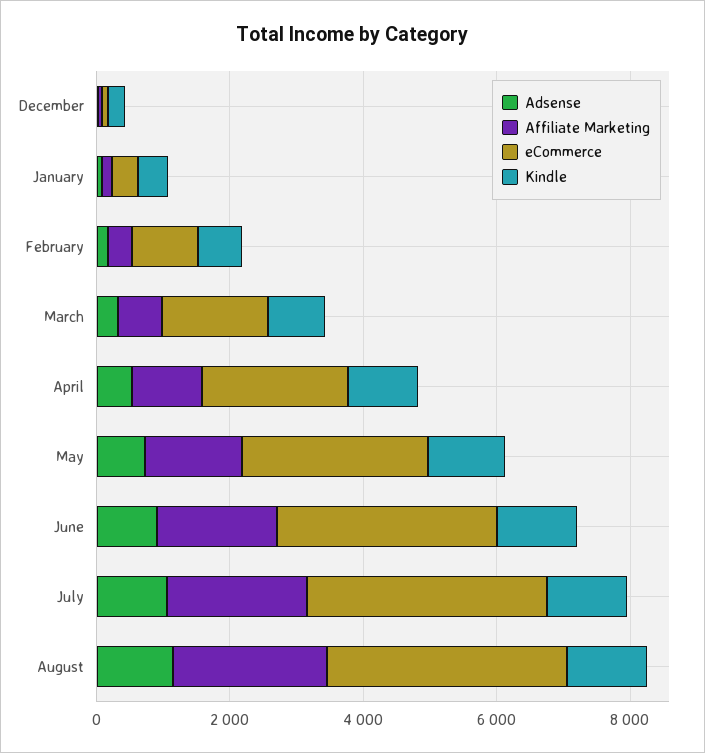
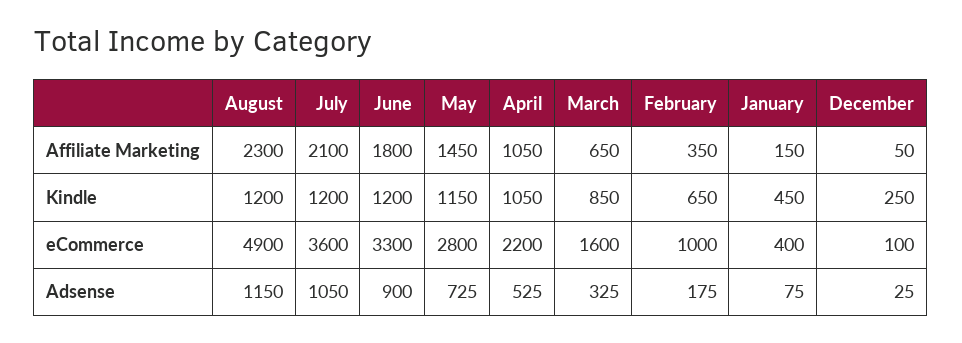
  {
    "Adsense": {
      "December": 25,
      "January": 75,
      "February": 175,
      "March": 325,
      "April": 525,
      "May": 725,
      "June": 900,
      "July": 1050,
      "August": 1150
    },
    "Affiliate Marketing": {
      "December": 50,
      "January": 150,
      "February": 350,
      "March": 650,
      "April": 1050,
      "May": 1450,
      "June": 1800,
      "July": 2100,
      "August": 2300
    },
    "eCommerce": {
      "December": 100,
      "January": 400,
      "February": 1000,
      "March": 1600,
      "April": 2200,
      "May": 2800,
      "June": 3300,
      "July": 3600,
-     "August": 3500
+     "August": 4900
    },
    "Kindle": {
      "December": 250,
      "January": 450,
      "February": 650,
      "March": 850,
      "April": 1050,
      "May": 1150,
      "June": 1200,
      "July": 1200,
      "August": 1200
    }
  }

